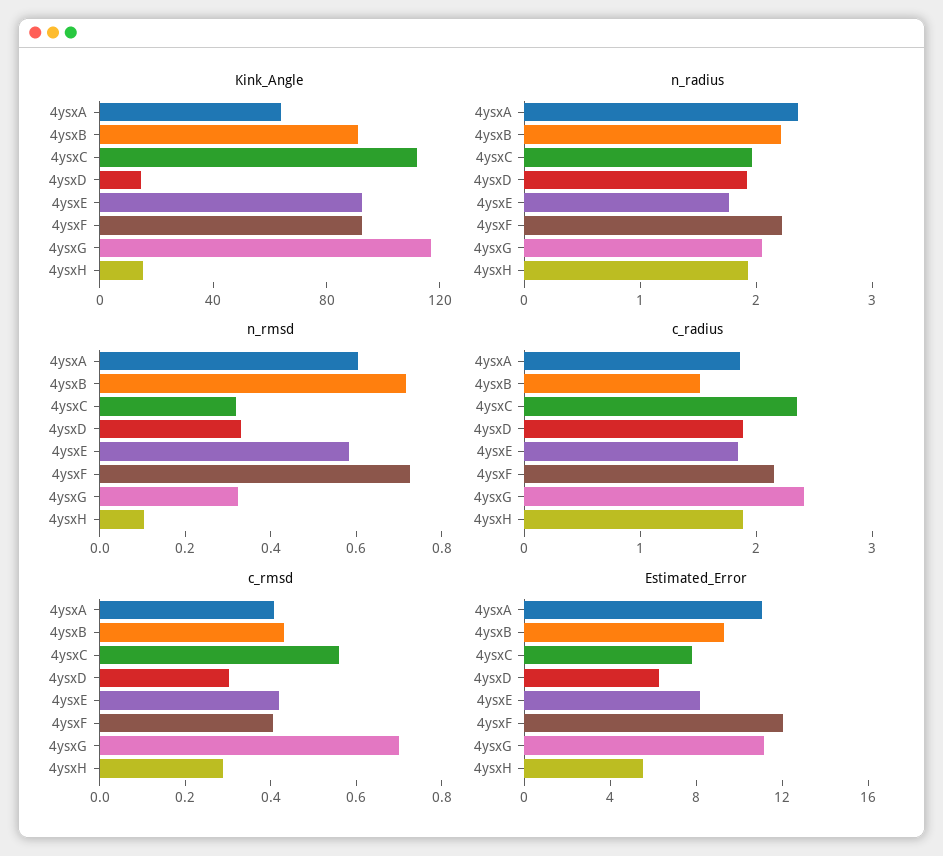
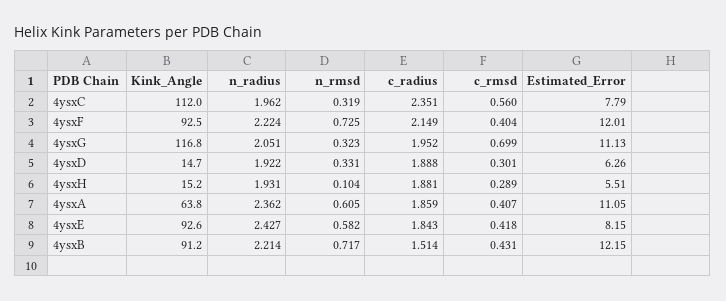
  {
    "Kink_Angle": {
      "4ysxA": 63.8,
      "4ysxB": 91.2,
      "4ysxC": 112,
      "4ysxD": 14.7,
      "4ysxE": 92.6,
      "4ysxF": 92.5,
      "4ysxG": 116.8,
      "4ysxH": 15.2
    },
    "n_radius": {
      "4ysxA": 2.362,
      "4ysxB": 2.214,
      "4ysxC": 1.962,
      "4ysxD": 1.922,
-     "4ysxE": 1.8,
+     "4ysxE": 2.427,
      "4ysxF": 2.224,
      "4ysxG": 2.051,
      "4ysxH": 1.931
    },
    "n_rmsd": {
      "4ysxA": 0.605,
      "4ysxB": 0.717,
      "4ysxC": 0.319,
      "4ysxD": 0.331,
      "4ysxE": 0.582,
      "4ysxF": 0.725,
      "4ysxG": 0.323,
      "4ysxH": 0.104
    },
    "c_radius": {
      "4ysxA": 1.859,
      "4ysxB": 1.514,
      "4ysxC": 2.351,
      "4ysxD": 1.888,
      "4ysxE": 1.843,
      "4ysxF": 2.149,
-     "4ysxG": 2.4,
+     "4ysxG": 1.952,
      "4ysxH": 1.881
    },
    "c_rmsd": {
      "4ysxA": 0.407,
      "4ysxB": 0.431,
      "4ysxC": 0.56,
      "4ysxD": 0.301,
      "4ysxE": 0.418,
      "4ysxF": 0.404,
      "4ysxG": 0.699,
      "4ysxH": 0.289
    },
    "Estimated_Error": {
      "4ysxA": 11.05,
-     "4ysxB": 9,
+     "4ysxB": 12.15,
      "4ysxC": 7.79,
      "4ysxD": 6.26,
      "4ysxE": 8.15,
      "4ysxF": 12.01,
      "4ysxG": 11.13,
      "4ysxH": 5.51
    }
  }

